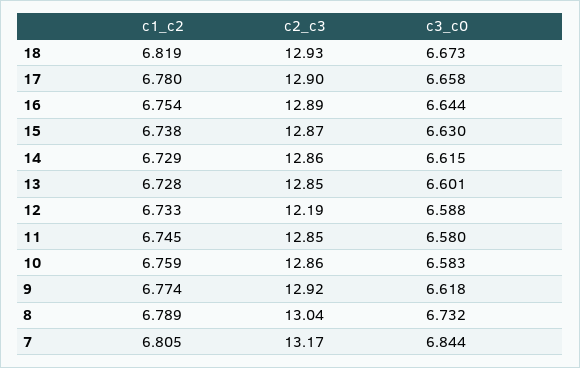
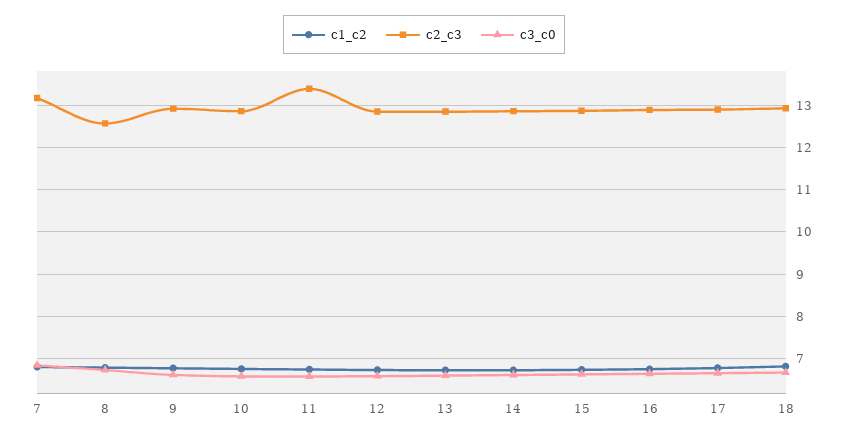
  {
    "c1_c2": {
      "18": 6.819,
      "17": 6.78,
      "16": 6.754,
      "15": 6.738,
      "14": 6.729,
      "13": 6.728,
      "12": 6.733,
      "11": 6.745,
      "10": 6.759,
      "9": 6.774,
      "8": 6.789,
      "7": 6.805
    },
    "c2_c3": {
      "18": 12.93,
      "17": 12.9,
      "16": 12.89,
      "15": 12.87,
      "14": 12.86,
      "13": 12.85,
-     "12": 12.19,
+     "12": 12.8,
-     "11": 12.85,
+     "11": 13.4,
      "10": 12.86,
      "9": 12.92,
-     "8": 13.04,
+     "8": 12.6,
      "7": 13.17
    },
    "c3_c0": {
      "18": 6.673,
      "17": 6.658,
      "16": 6.644,
      "15": 6.63,
      "14": 6.615,
      "13": 6.601,
      "12": 6.588,
      "11": 6.58,
      "10": 6.583,
      "9": 6.618,
      "8": 6.732,
      "7": 6.844
    }
  }

